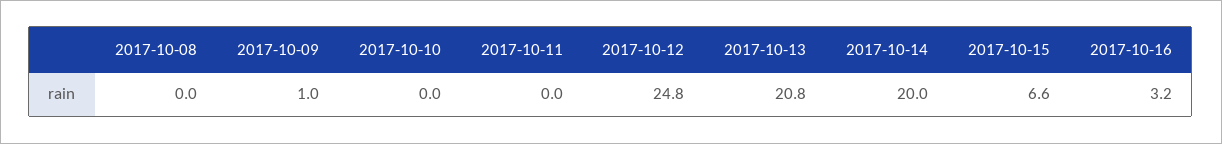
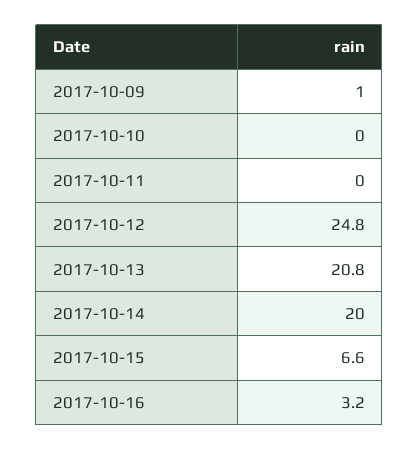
  {
-   "2017-10-08": 0,
    "2017-10-09": 1,
    "2017-10-10": 0,
    "2017-10-11": 0,
    "2017-10-12": 24.8,
    "2017-10-13": 20.8,
    "2017-10-14": 20,
    "2017-10-15": 6.6,
    "2017-10-16": 3.2
  }

